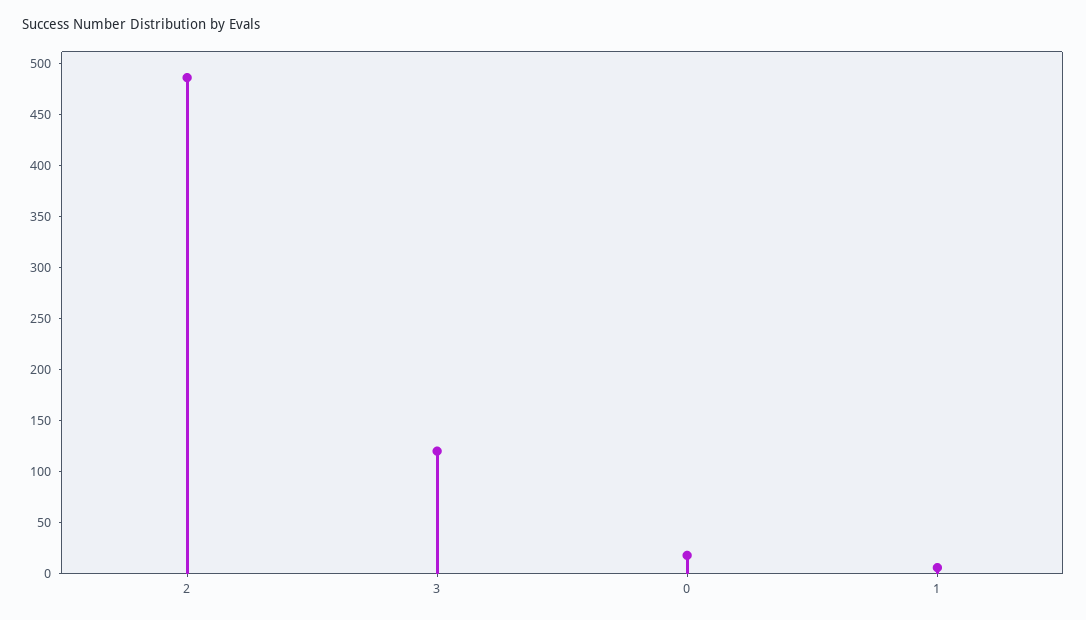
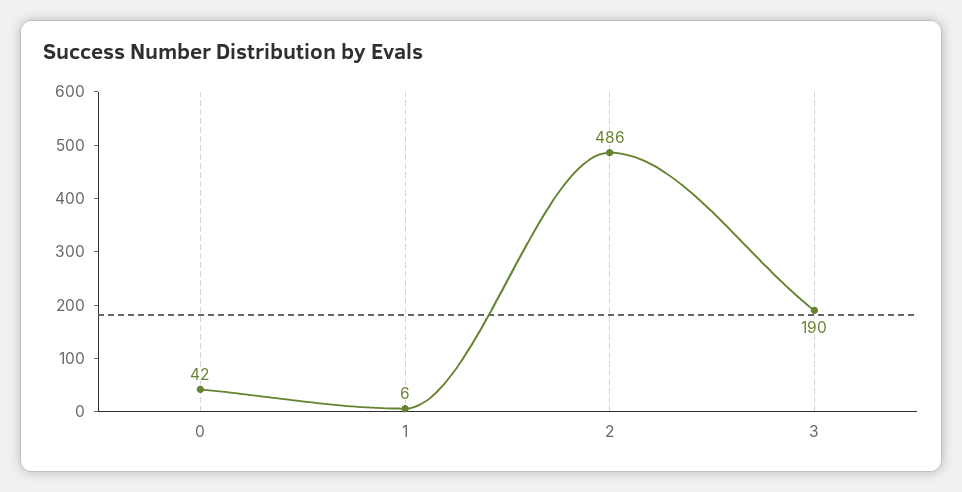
  {
    "2": 486,
-   "3": 120,
+   "3": 190,
-   "0": 20,
+   "0": 42,
    "1": 6
  }

